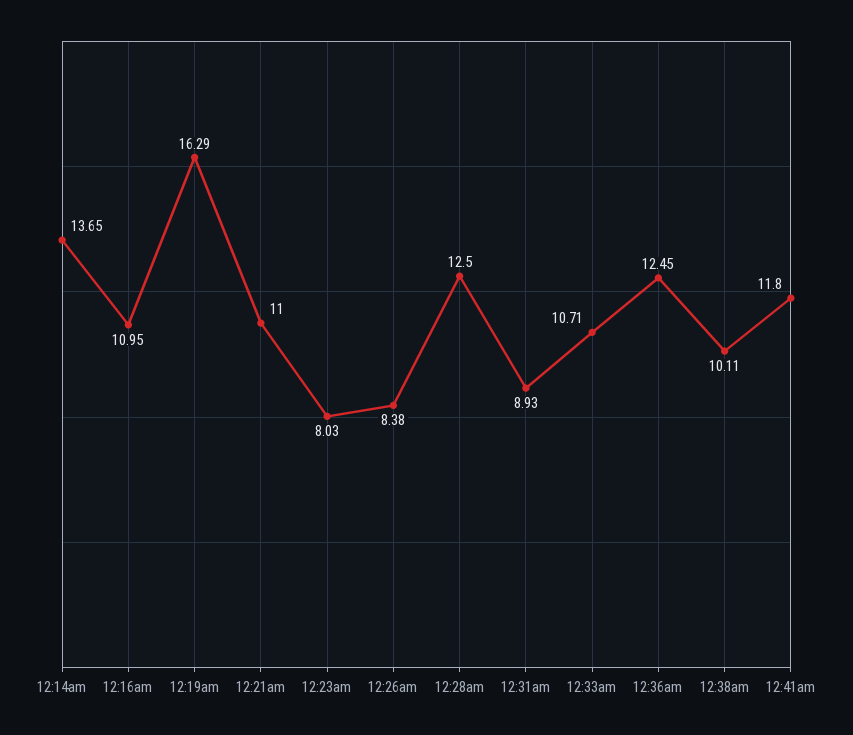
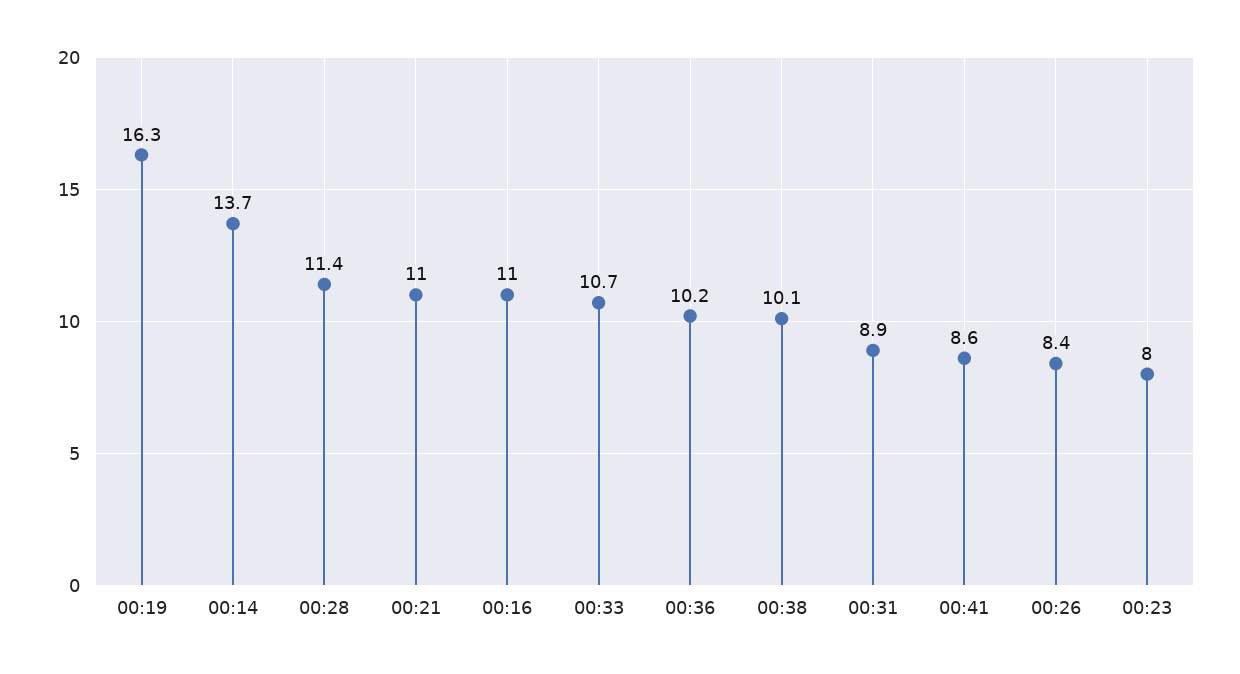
  {
    "12:14am": 13.65,
    "12:16am": 10.95,
    "12:19am": 16.29,
    "12:21am": 11,
    "12:23am": 8.03,
    "12:26am": 8.38,
-   "12:28am": 12.5,
+   "12:28am": 11.4,
    "12:31am": 8.93,
    "12:33am": 10.71,
-   "12:36am": 12.45,
+   "12:36am": 10.2,
    "12:38am": 10.11,
-   "12:41am": 11.8
+   "12:41am": 8.6
  }

